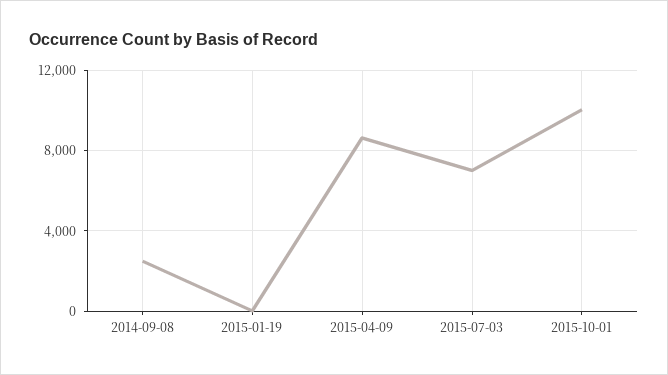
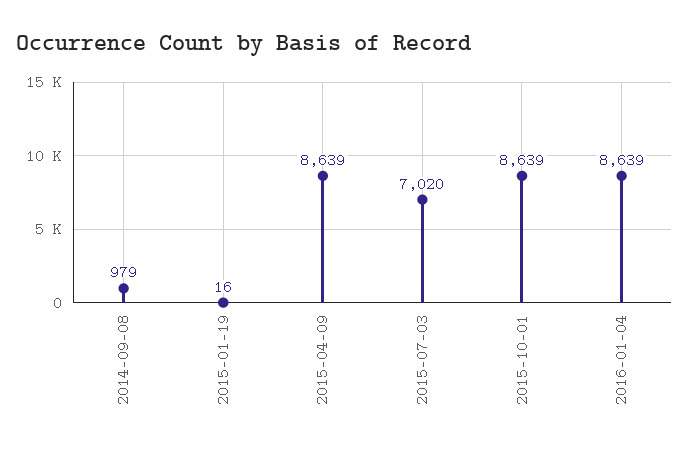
  {
-   "2014-09-08": 2500,
+   "2014-09-08": 979,
    "2015-01-19": 16,
    "2015-04-09": 8639,
    "2015-07-03": 7020,
-   "2015-10-01": 10000
+   "2015-10-01": 8639,
+   "2016-01-04": 8639
  }

